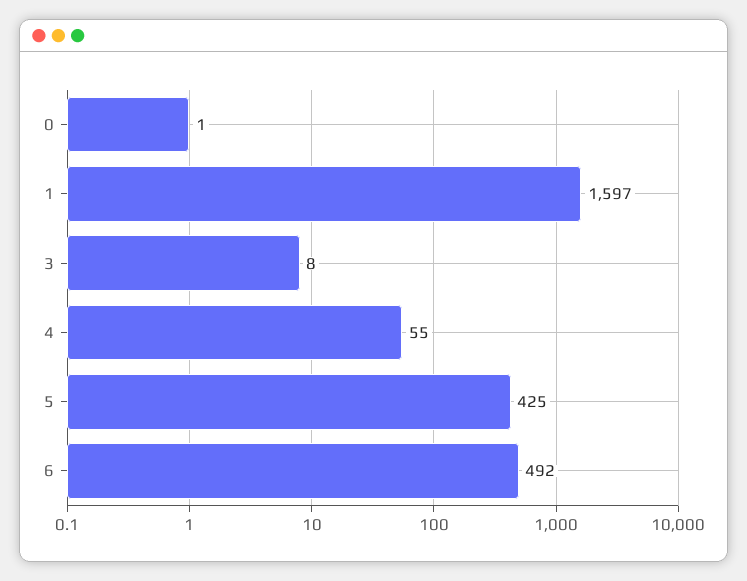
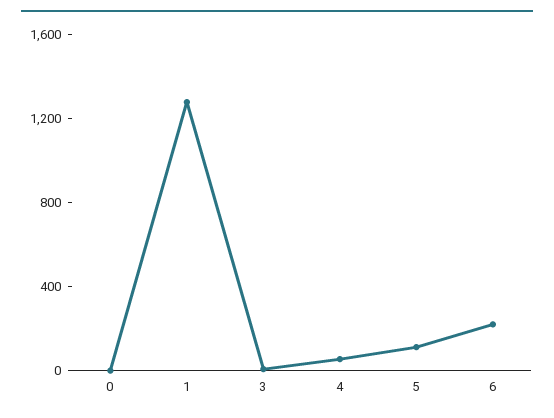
  {
    "0": 1,
-   "1": 1597,
+   "1": 1300,
    "3": 8,
    "4": 55,
-   "5": 425,
+   "5": 100,
-   "6": 492
+   "6": 200
  }

